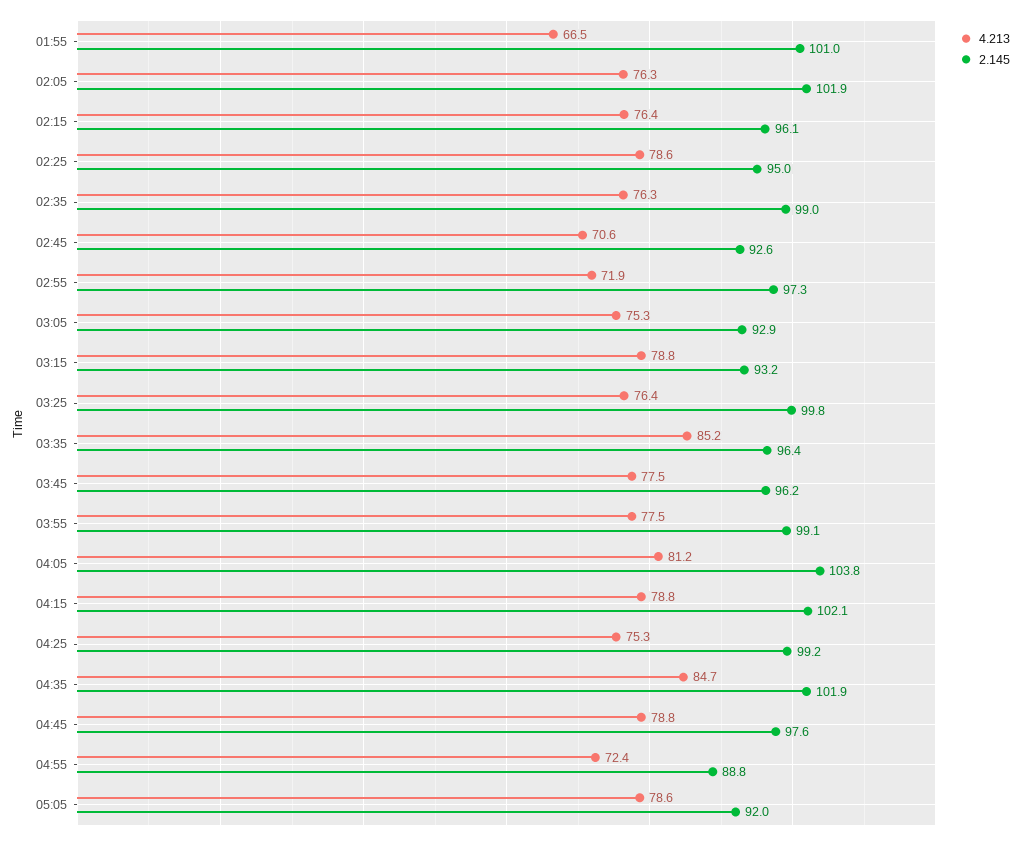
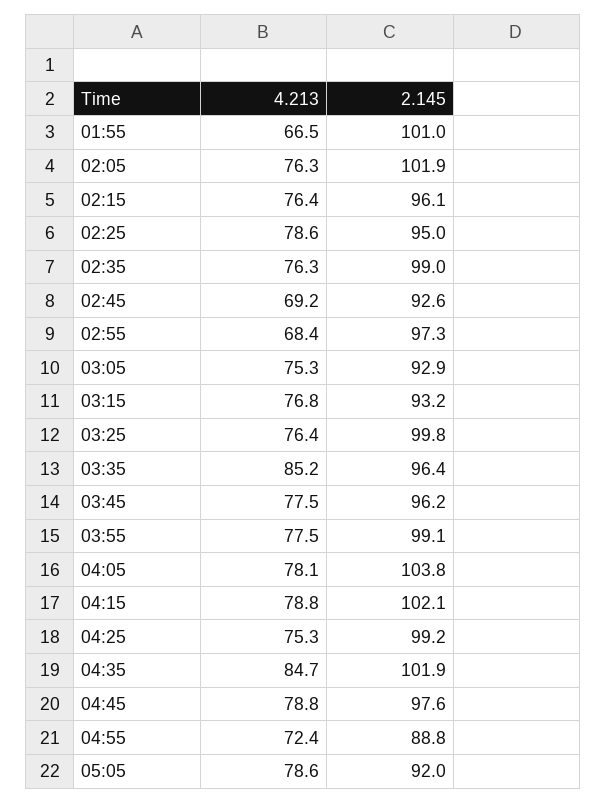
  {
    "4.213": {
      "01:55": 66.5,
      "02:05": 76.3,
      "02:15": 76.4,
      "02:25": 78.6,
      "02:35": 76.3,
-     "02:45": 70.6,
+     "02:45": 69.2,
-     "02:55": 71.9,
+     "02:55": 68.4,
      "03:05": 75.3,
-     "03:15": 78.8,
+     "03:15": 76.8,
      "03:25": 76.4,
      "03:35": 85.2,
      "03:45": 77.5,
      "03:55": 77.5,
-     "04:05": 81.2,
+     "04:05": 78.1,
      "04:15": 78.8,
      "04:25": 75.3,
      "04:35": 84.7,
      "04:45": 78.8,
      "04:55": 72.4,
      "05:05": 78.6
    },
    "2.145": {
      "01:55": 101,
      "02:05": 101.9,
      "02:15": 96.1,
      "02:25": 95,
      "02:35": 99,
      "02:45": 92.6,
      "02:55": 97.3,
      "03:05": 92.9,
      "03:15": 93.2,
      "03:25": 99.8,
      "03:35": 96.4,
      "03:45": 96.2,
      "03:55": 99.1,
      "04:05": 103.8,
      "04:15": 102.1,
      "04:25": 99.2,
      "04:35": 101.9,
      "04:45": 97.6,
      "04:55": 88.8,
      "05:05": 92
    }
  }

